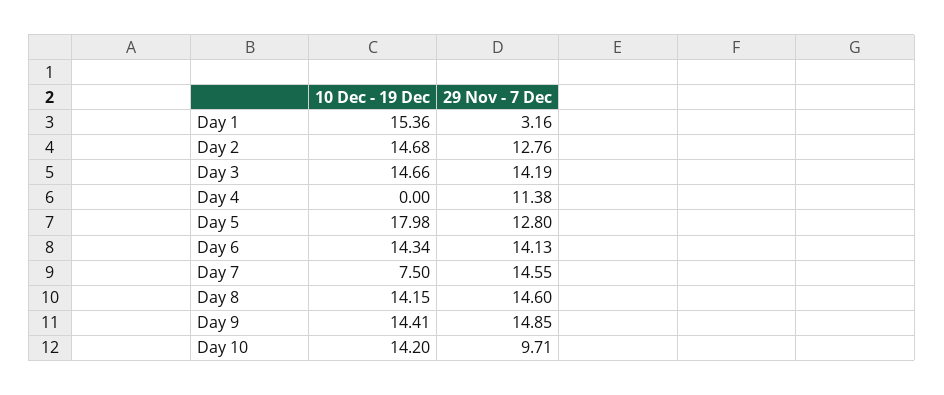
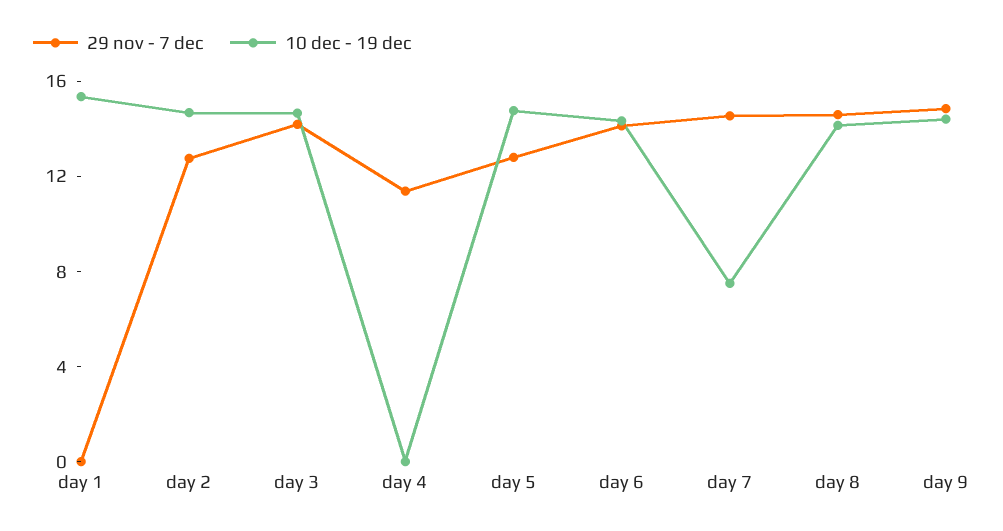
  {
    "10 Dec - 19 Dec": {
      "Day 1": 15.36,
      "Day 2": 14.68,
      "Day 3": 14.66,
      "Day 4": 0,
-     "Day 5": 17.98,
+     "Day 5": 15,
      "Day 6": 14.34,
      "Day 7": 7.5,
      "Day 8": 14.15,
-     "Day 9": 14.41,
+     "Day 9": 14.41
-     "Day 10": 14.2
    },
    "29 Nov - 7 Dec": {
-     "Day 1": 3.16,
+     "Day 1": 0,
      "Day 2": 12.76,
      "Day 3": 14.19,
      "Day 4": 11.38,
      "Day 5": 12.8,
      "Day 6": 14.13,
      "Day 7": 14.55,
      "Day 8": 14.6,
-     "Day 9": 14.85,
+     "Day 9": 14.85
-     "Day 10": 9.71
    }
  }

